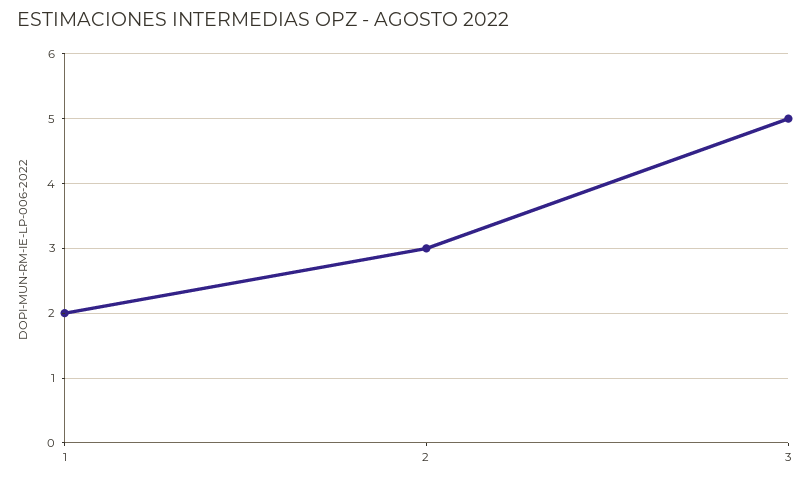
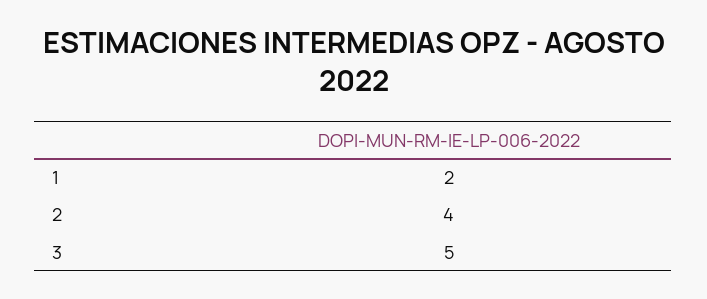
  {
    "1": 2,
-   "2": 3,
+   "2": 4,
    "3": 5
  }

